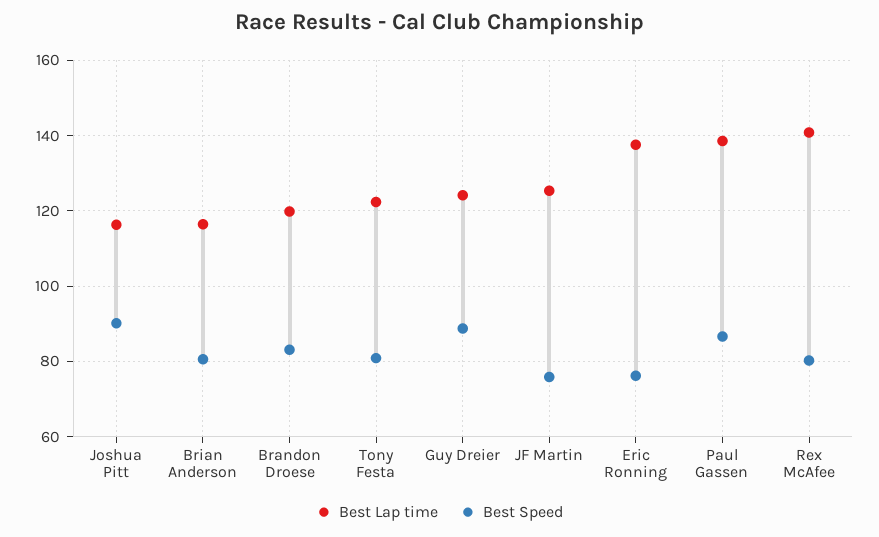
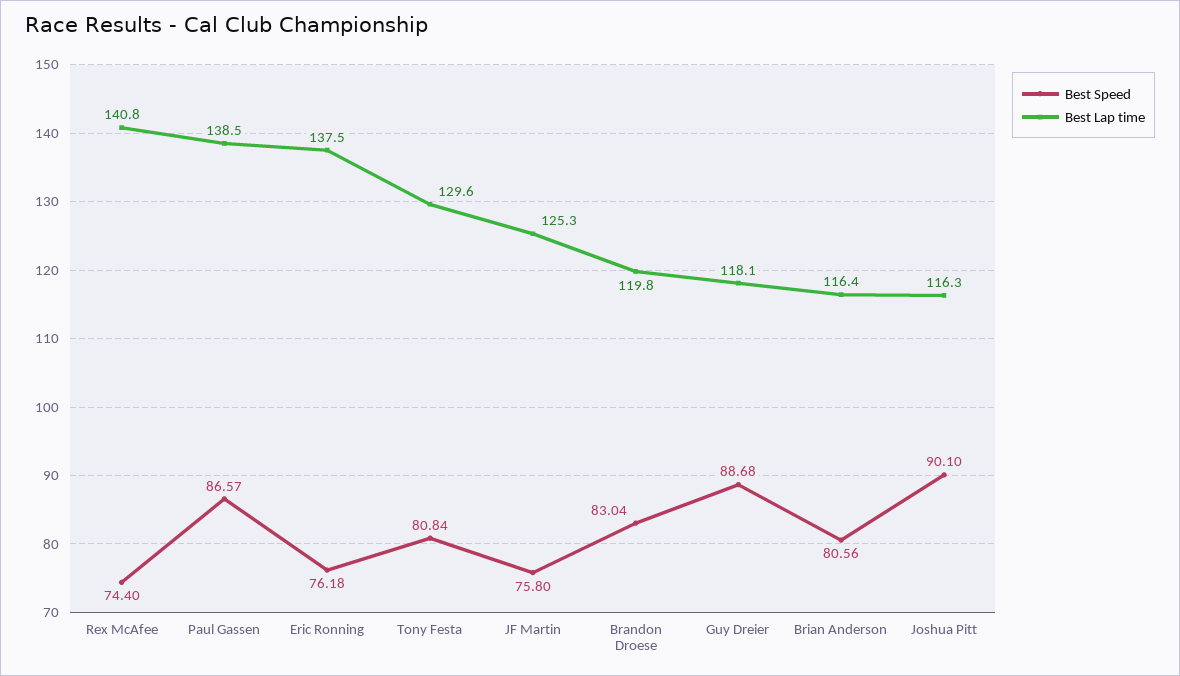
  {
    "Best Lap time": {
      "Joshua Pitt": 116.3,
      "Brian Anderson": 116.4,
      "Brandon Droese": 119.8,
-     "Tony Festa": 122,
+     "Tony Festa": 129.6,
-     "Guy Dreier": 124,
+     "Guy Dreier": 118.1,
      "JF Martin": 125.3,
      "Eric Ronning": 137.5,
      "Paul Gassen": 138.5,
      "Rex McAfee": 140.8
    },
    "Best Speed": {
      "Joshua Pitt": 90.1,
      "Brian Anderson": 80.56,
      "Brandon Droese": 83.04,
      "Tony Festa": 80.84,
      "Guy Dreier": 88.68,
      "JF Martin": 75.8,
      "Eric Ronning": 76.18,
      "Paul Gassen": 86.57,
-     "Rex McAfee": 80
+     "Rex McAfee": 74.4
    }
  }

